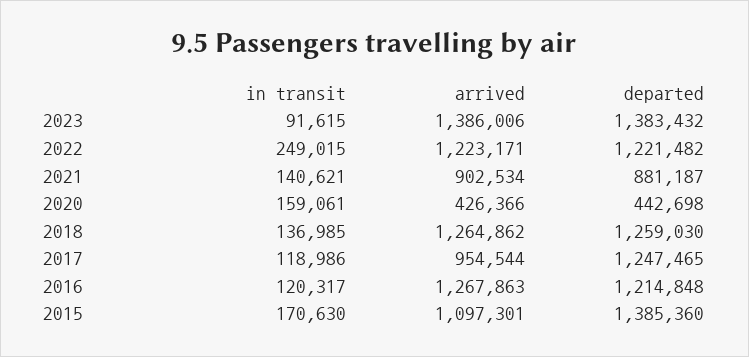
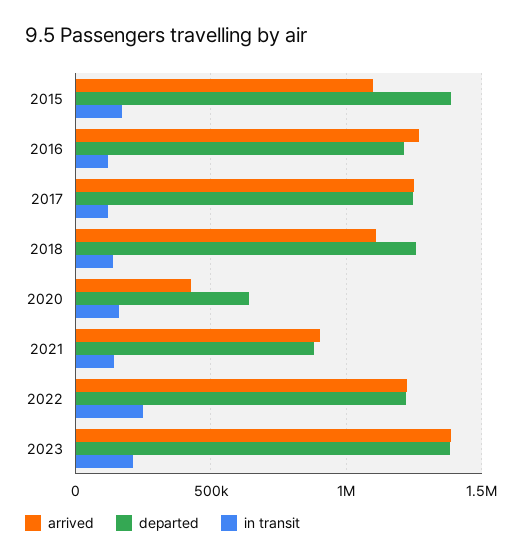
  {
    "in transit": {
-     "2023": 91615,
+     "2023": 200000,
      "2022": 249015,
      "2021": 140621,
      "2020": 159061,
      "2018": 136985,
      "2017": 118986,
      "2016": 120317,
      "2015": 170630
    },
    "arrived": {
      "2023": 1386006,
      "2022": 1223171,
      "2021": 902534,
      "2020": 426366,
-     "2018": 1264862,
+     "2018": 1100000,
-     "2017": 954544,
+     "2017": 1250000,
      "2016": 1267863,
      "2015": 1097301
    },
    "departed": {
      "2023": 1383432,
      "2022": 1221482,
      "2021": 881187,
-     "2020": 442698,
+     "2020": 650000,
      "2018": 1259030,
      "2017": 1247465,
      "2016": 1214848,
      "2015": 1385360
    }
  }

